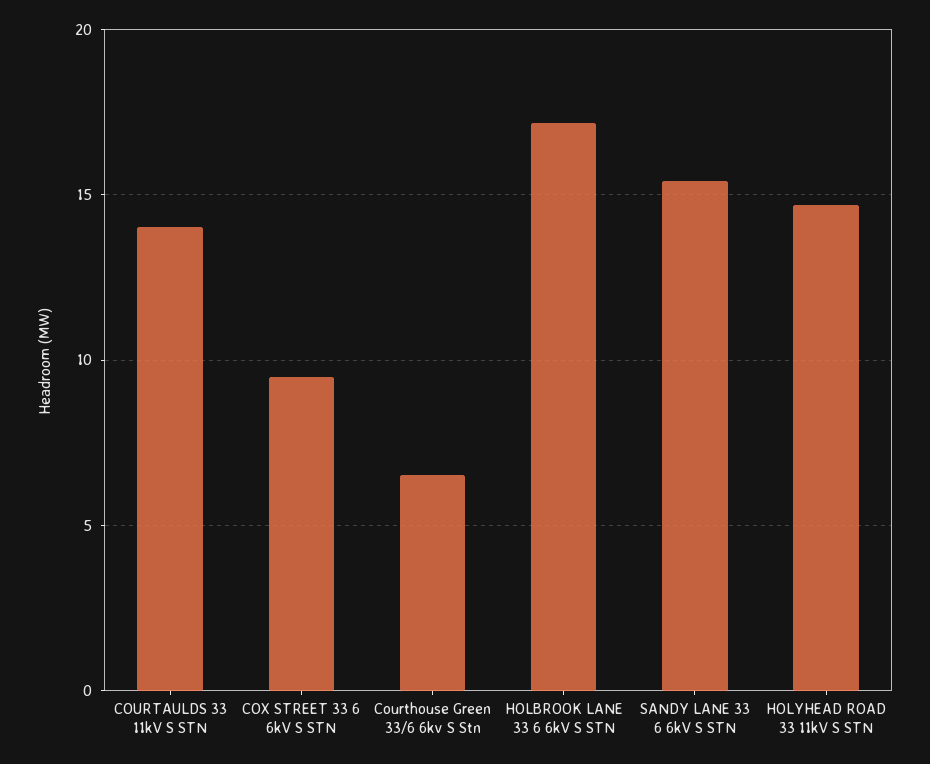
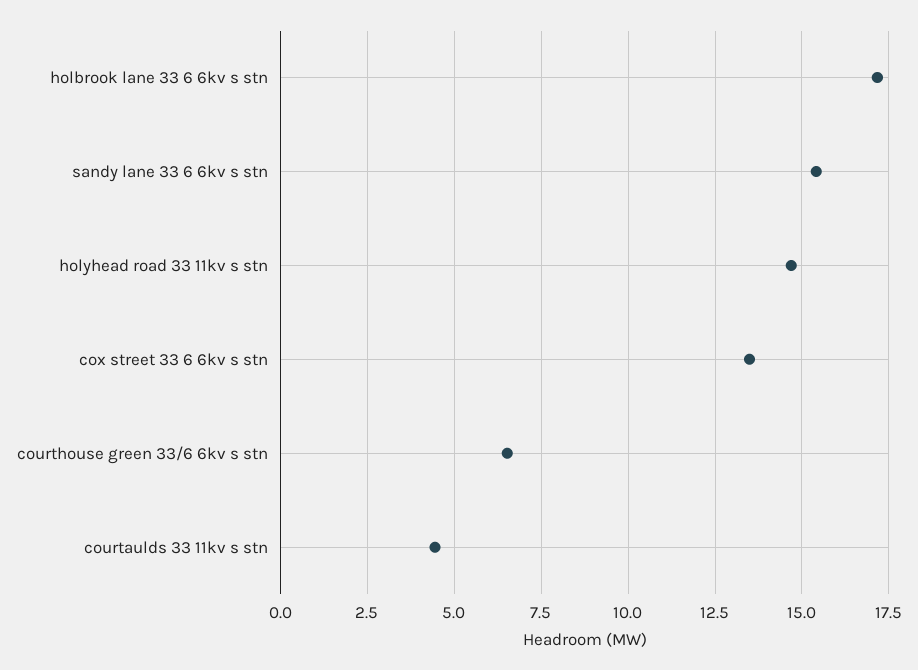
  {
-   "COURTAULDS 33 11kV S STN": 14,
+   "COURTAULDS 33 11kV S STN": 4.5,
-   "COX STREET 33 6 6kV S STN": 9.5,
+   "COX STREET 33 6 6kV S STN": 13.5,
    "Courthouse Green 33/6 6kv S Stn": 6.5,
    "HOLBROOK LANE 33 6 6kV S STN": 17.25,
    "SANDY LANE 33 6 6kV S STN": 15.5,
    "HOLYHEAD ROAD 33 11kV S STN": 14.75
  }

